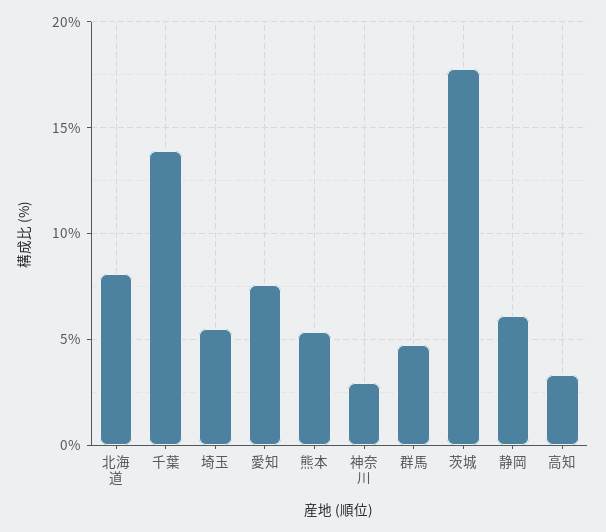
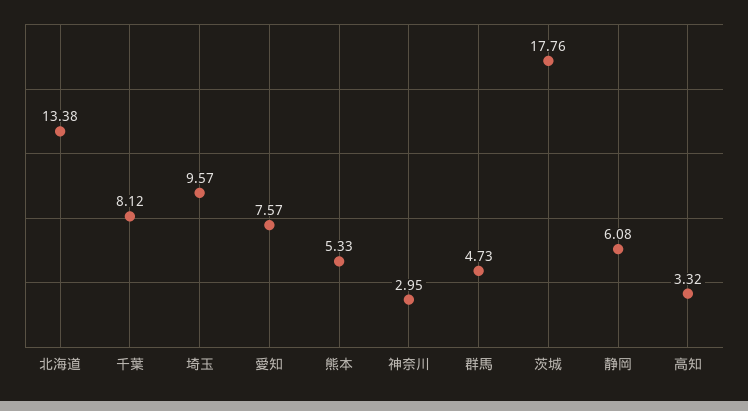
  {
-   "北海道": 8,
+   "北海道": 13.38,
-   "千葉": 14,
+   "千葉": 8.12,
-   "埼玉": 5.5,
+   "埼玉": 9.57,
    "愛知": 7.57,
    "熊本": 5.33,
    "神奈川": 2.95,
    "群馬": 4.73,
    "茨城": 17.76,
    "静岡": 6.08,
    "高知": 3.32
  }

